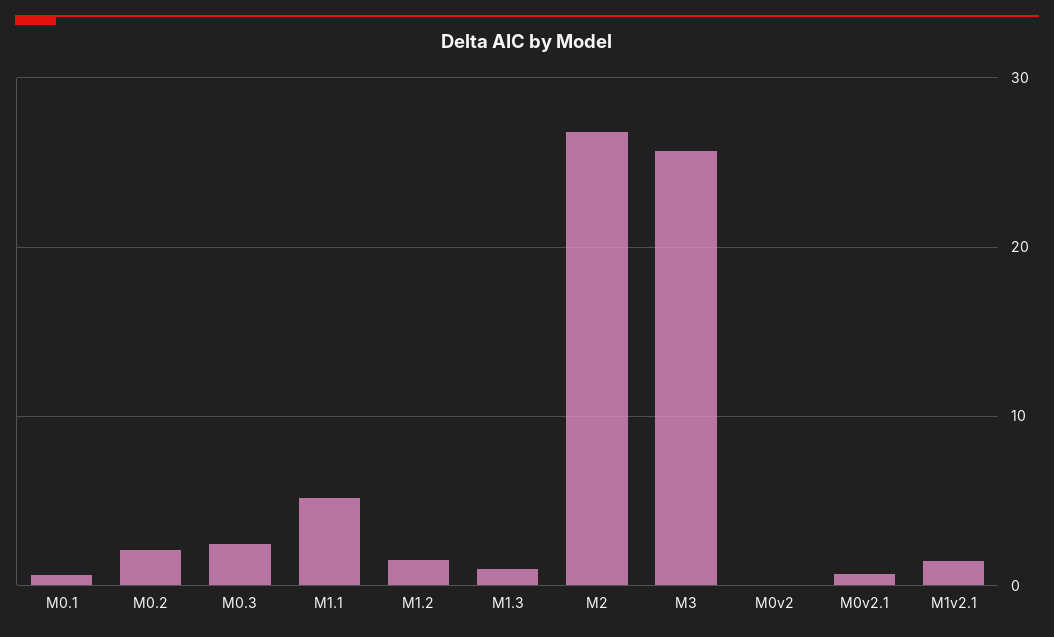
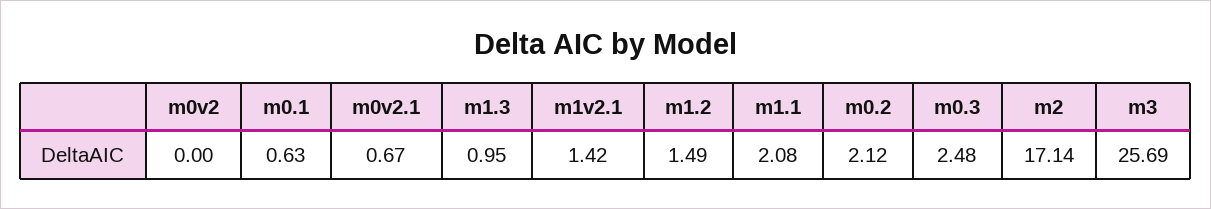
  {
    "M0.1": 0.63,
    "M0.2": 2.12,
    "M0.3": 2.48,
-   "M1.1": 5,
+   "M1.1": 2.08,
    "M1.2": 1.49,
    "M1.3": 0.95,
-   "M2": 27,
+   "M2": 17.14,
    "M3": 25.69,
    "M0v2": 0,
    "M0v2.1": 0.67,
    "M1v2.1": 1.42
  }

